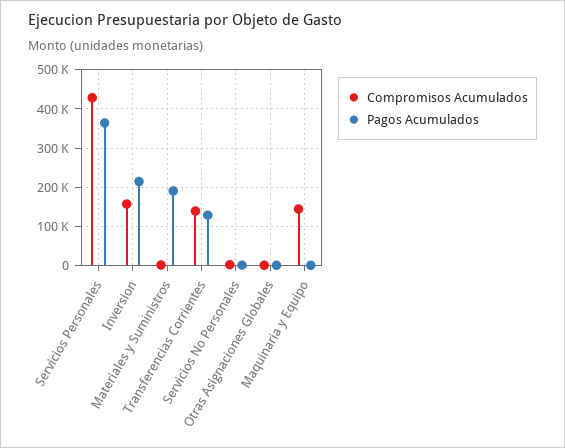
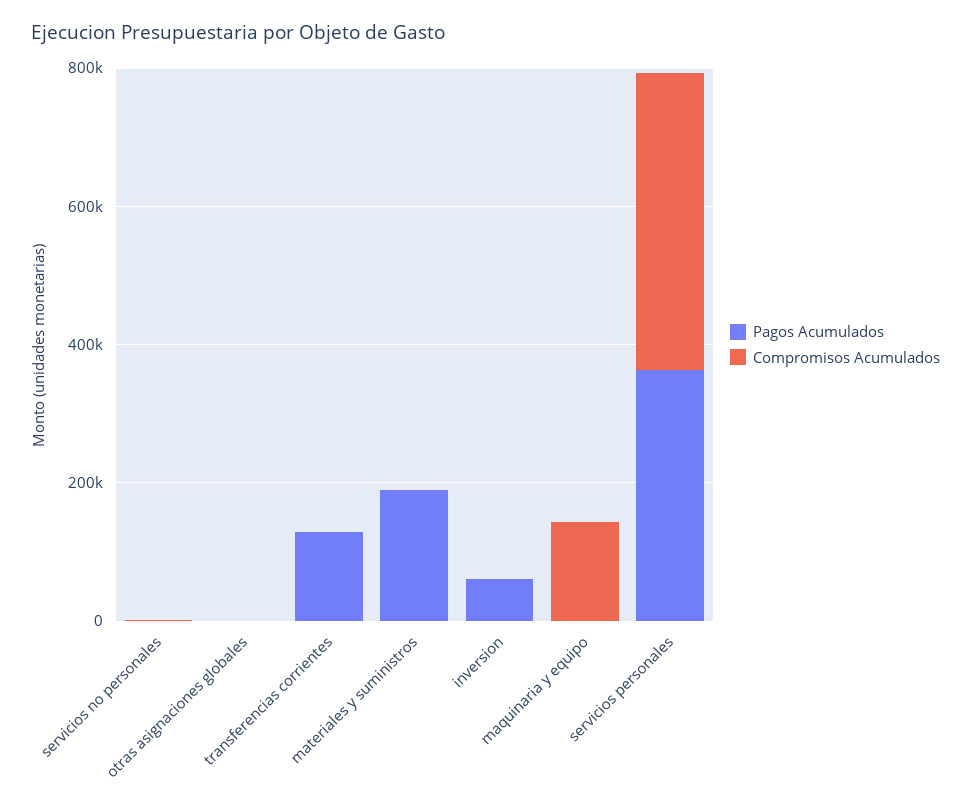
  {
    "Compromisos Acumulados": {
      "Servicios Personales": 420000,
-     "Inversion": 160000,
+     "Inversion": 0,
      "Materiales y Suministros": 0,
-     "Transferencias Corrientes": 140000,
+     "Transferencias Corrientes": 0,
      "Servicios No Personales": 0,
      "Otras Asignaciones Globales": 0,
      "Maquinaria y Equipo": 140000
    },
    "Pagos Acumulados": {
      "Servicios Personales": 360000,
-     "Inversion": 220000,
+     "Inversion": 50000,
      "Materiales y Suministros": 200000,
      "Transferencias Corrientes": 120000,
      "Servicios No Personales": 0,
      "Otras Asignaciones Globales": 0,
      "Maquinaria y Equipo": 0
    }
  }

